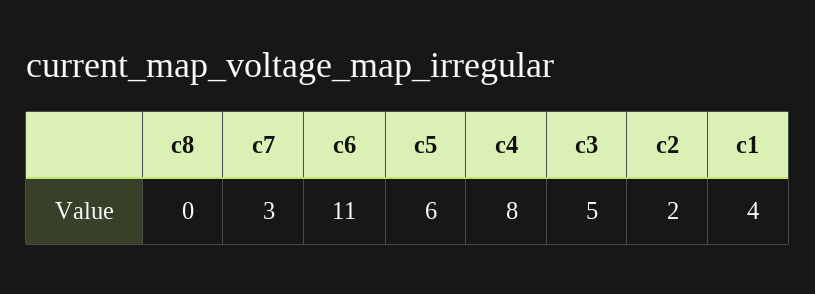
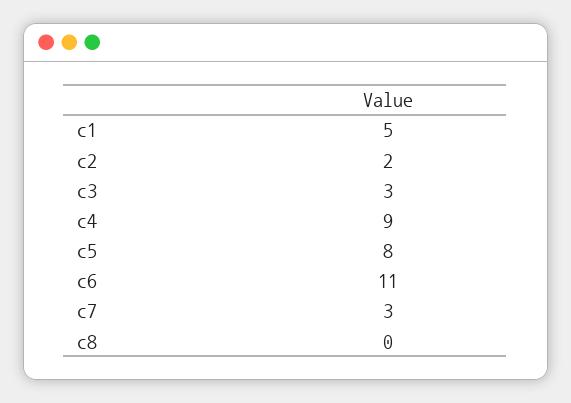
  {
    "c8": 0,
    "c7": 3,
    "c6": 11,
-   "c5": 6,
+   "c5": 8,
-   "c4": 8,
+   "c4": 9,
-   "c3": 5,
+   "c3": 3,
    "c2": 2,
-   "c1": 4
+   "c1": 5
  }

